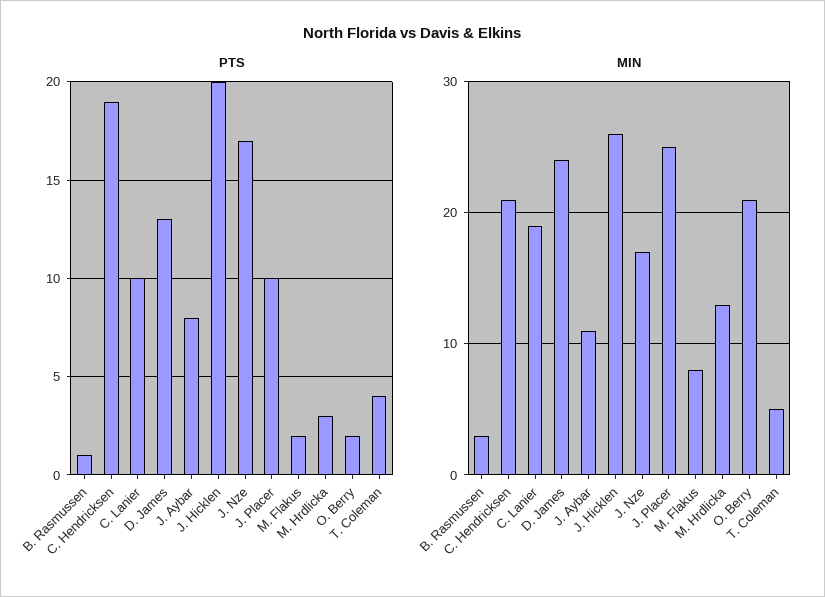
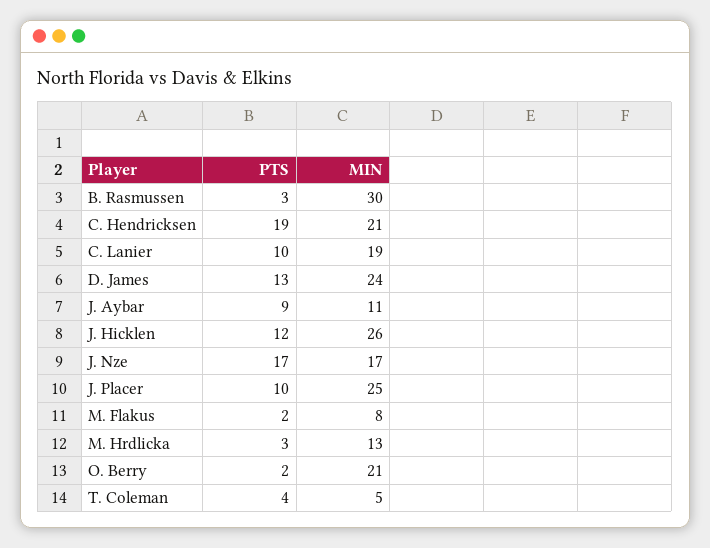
  {
    "PTS": {
-     "B. Rasmussen": 1,
+     "B. Rasmussen": 3,
      "C. Hendricksen": 19,
      "C. Lanier": 10,
      "D. James": 13,
-     "J. Aybar": 8,
+     "J. Aybar": 9,
-     "J. Hicklen": 20,
+     "J. Hicklen": 12,
      "J. Nze": 17,
      "J. Placer": 10,
      "M. Flakus": 2,
      "M. Hrdlicka": 3,
      "O. Berry": 2,
      "T. Coleman": 4
    },
    "MIN": {
-     "B. Rasmussen": 3,
+     "B. Rasmussen": 30,
      "C. Hendricksen": 21,
      "C. Lanier": 19,
      "D. James": 24,
      "J. Aybar": 11,
      "J. Hicklen": 26,
      "J. Nze": 17,
      "J. Placer": 25,
      "M. Flakus": 8,
      "M. Hrdlicka": 13,
      "O. Berry": 21,
      "T. Coleman": 5
    }
  }

